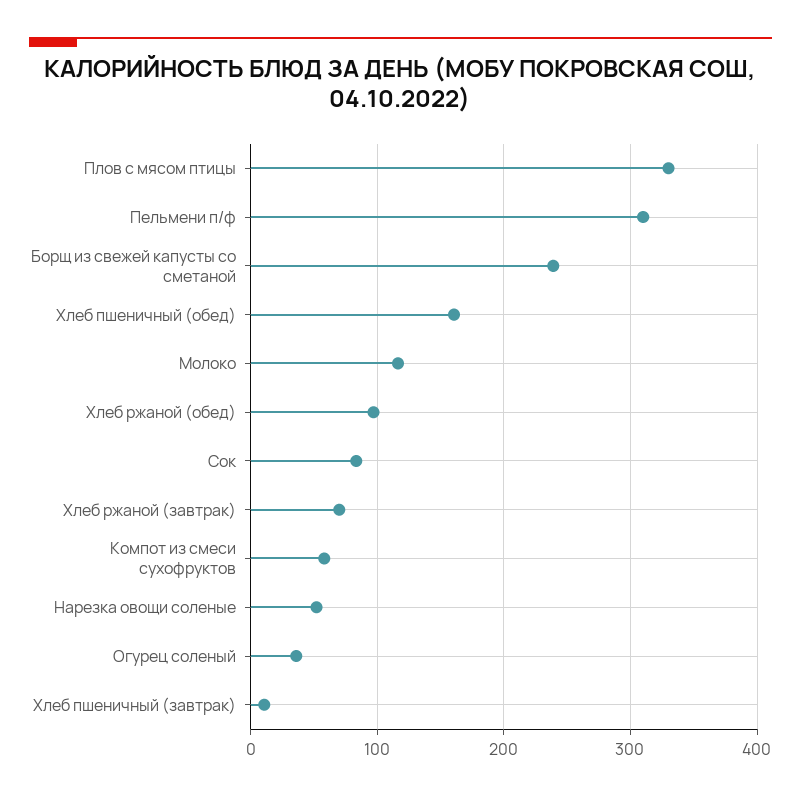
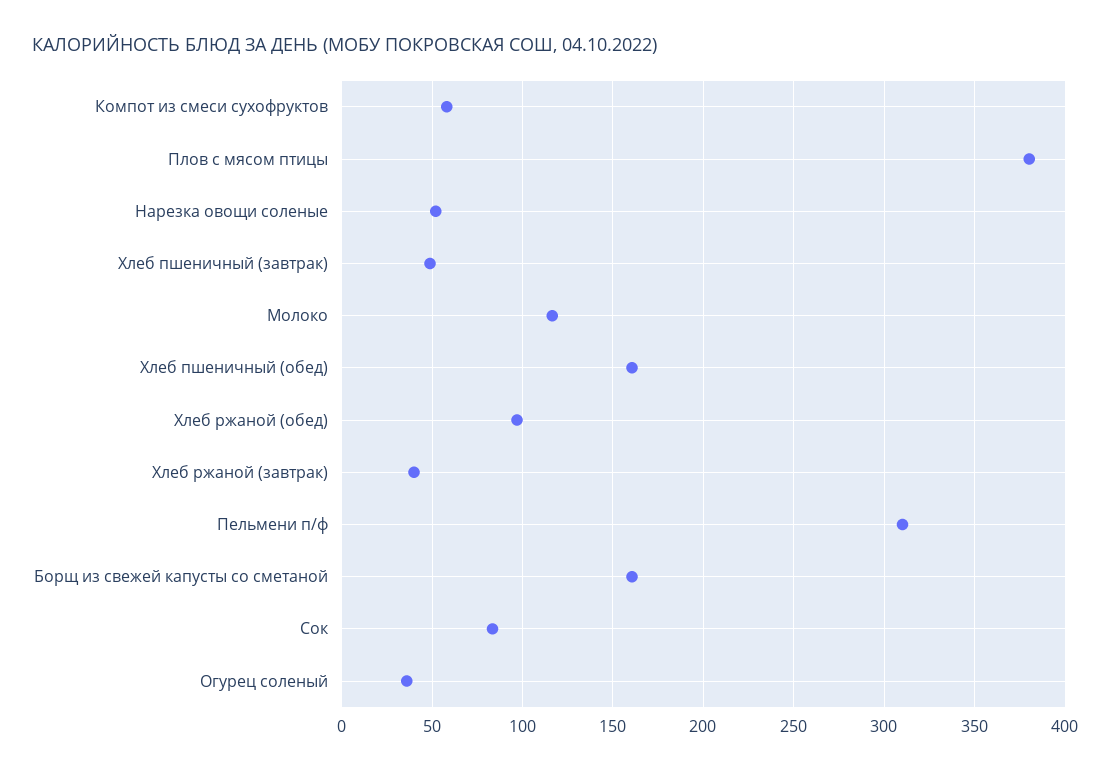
  {
-   "Плов с мясом птицы": 330,
+   "Плов с мясом птицы": 380,
    "Пельмени п/ф": 310,
-   "Борщ из свежей капусты со сметаной": 240,
+   "Борщ из свежей капусты со сметаной": 160,
    "Хлеб пшеничный (обед)": 160,
    "Молоко": 115,
    "Хлеб ржаной (обед)": 95,
    "Сок": 85,
-   "Хлеб ржаной (завтрак)": 70,
+   "Хлеб ржаной (завтрак)": 40,
    "Компот из смеси сухофруктов": 60,
    "Нарезка овощи соленые": 50,
    "Огурец соленый": 35,
-   "Хлеб пшеничный (завтрак)": 10
+   "Хлеб пшеничный (завтрак)": 50
  }

